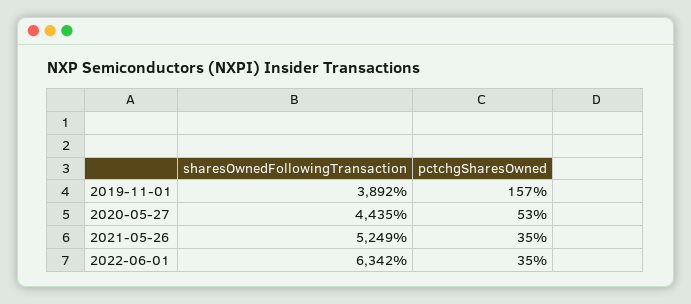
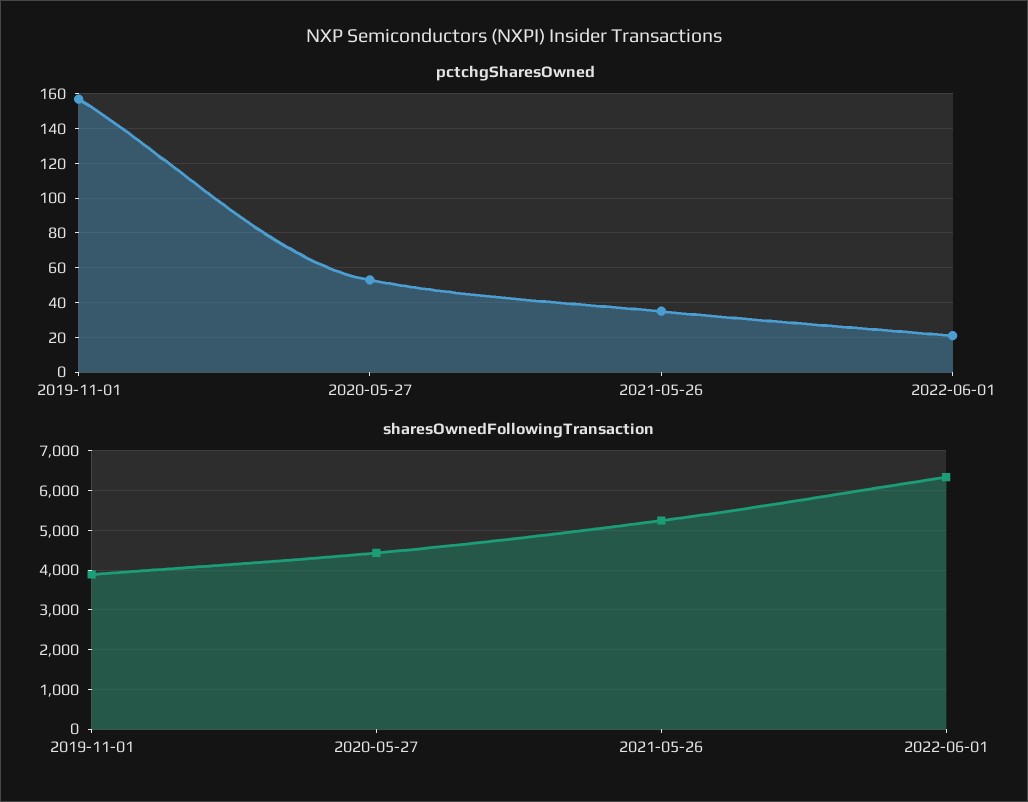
  {
    "sharesOwnedFollowingTransaction": {
      "2019-11-01": 3892,
      "2020-05-27": 4435,
      "2021-05-26": 5249,
      "2022-06-01": 6342
    },
    "pctchgSharesOwned": {
      "2019-11-01": 157,
      "2020-05-27": 53,
      "2021-05-26": 35,
-     "2022-06-01": 35
+     "2022-06-01": 20
    }
  }

